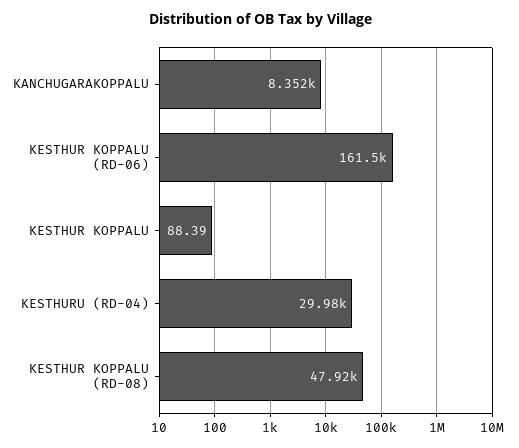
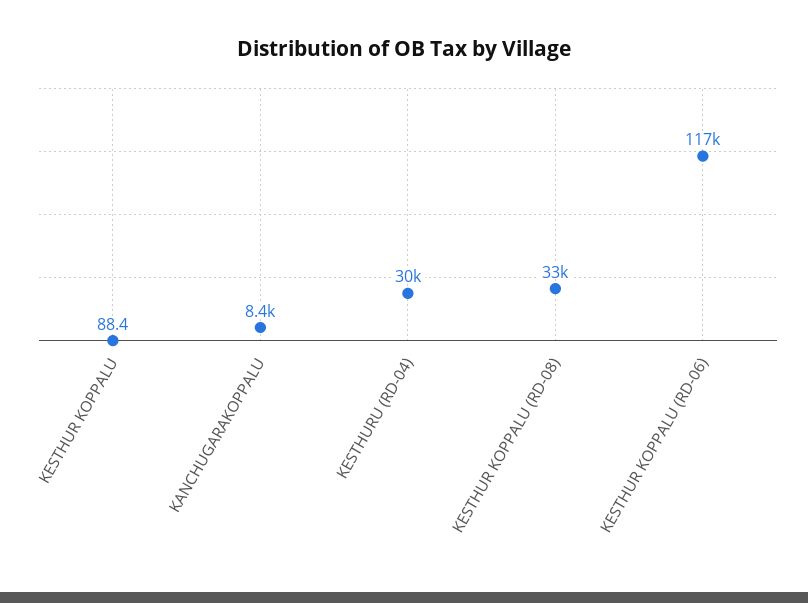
  {
    "KANCHUGARAKOPPALU": 8352,
-   "KESTHUR KOPPALU (RD-06)": 161500,
+   "KESTHUR KOPPALU (RD-06)": 117000,
    "KESTHUR KOPPALU": 88.39,
    "KESTHURU (RD-04)": 29980,
-   "KESTHUR KOPPALU (RD-08)": 47920
+   "KESTHUR KOPPALU (RD-08)": 33000
  }

